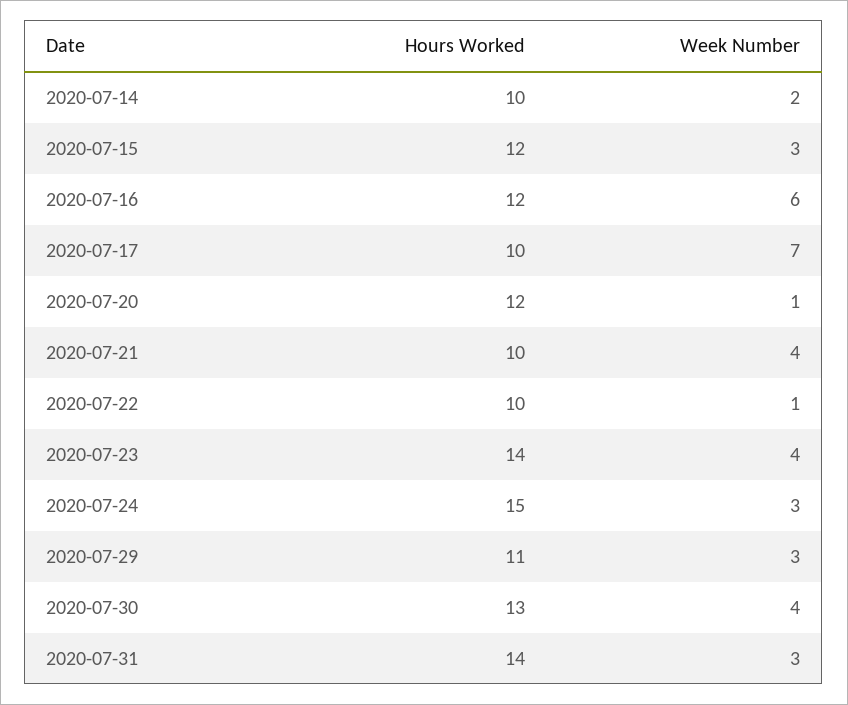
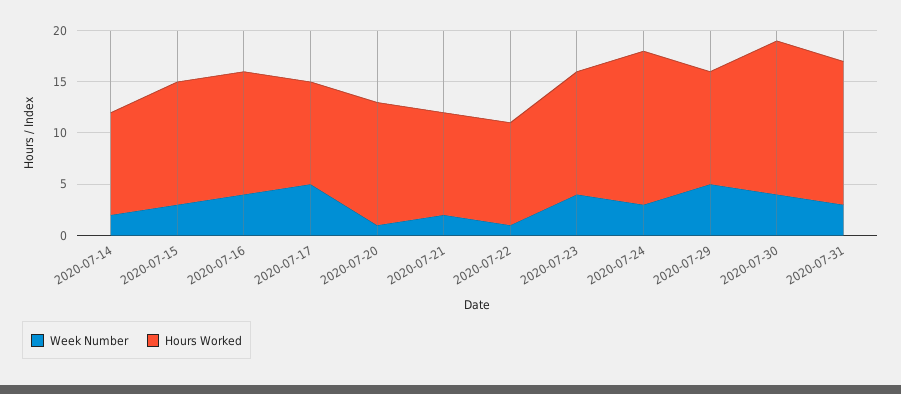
  {
    "Hours Worked": {
      "2020-07-14": 10,
      "2020-07-15": 12,
      "2020-07-16": 12,
      "2020-07-17": 10,
      "2020-07-20": 12,
      "2020-07-21": 10,
      "2020-07-22": 10,
-     "2020-07-23": 14,
+     "2020-07-23": 12,
      "2020-07-24": 15,
      "2020-07-29": 11,
-     "2020-07-30": 13,
+     "2020-07-30": 15,
      "2020-07-31": 14
    },
    "Week Number": {
      "2020-07-14": 2,
      "2020-07-15": 3,
-     "2020-07-16": 6,
+     "2020-07-16": 4,
-     "2020-07-17": 7,
+     "2020-07-17": 5,
      "2020-07-20": 1,
-     "2020-07-21": 4,
+     "2020-07-21": 2,
      "2020-07-22": 1,
      "2020-07-23": 4,
      "2020-07-24": 3,
-     "2020-07-29": 3,
+     "2020-07-29": 5,
      "2020-07-30": 4,
      "2020-07-31": 3
    }
  }

